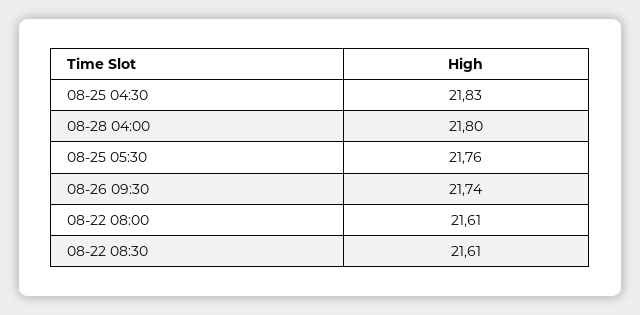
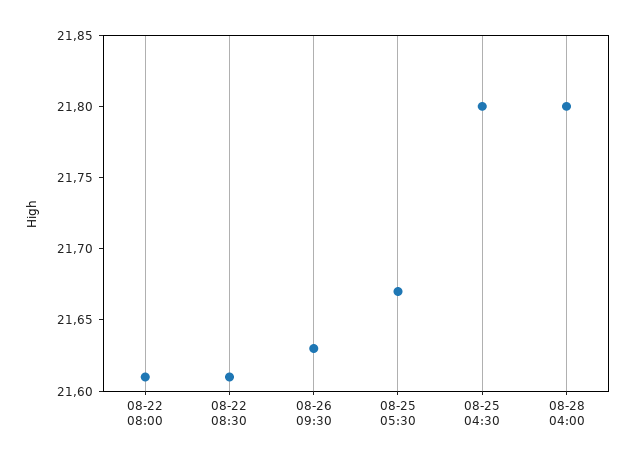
  {
-   "08-25 04:30": 21.83,
+   "08-25 04:30": 21.8,
    "08-28 04:00": 21.8,
-   "08-25 05:30": 21.76,
+   "08-25 05:30": 21.67,
-   "08-26 09:30": 21.74,
+   "08-26 09:30": 21.63,
    "08-22 08:00": 21.61,
    "08-22 08:30": 21.61
  }

